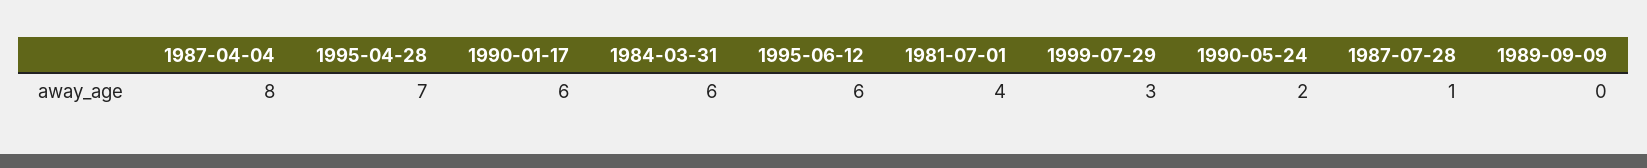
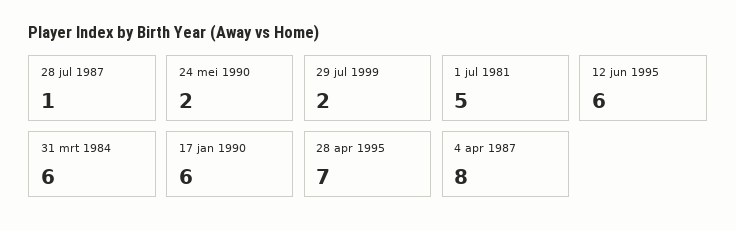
  {
    "1987-04-04": 8,
    "1995-04-28": 7,
    "1990-01-17": 6,
    "1984-03-31": 6,
    "1995-06-12": 6,
-   "1981-07-01": 4,
+   "1981-07-01": 5,
-   "1999-07-29": 3,
+   "1999-07-29": 2,
    "1990-05-24": 2,
-   "1987-07-28": 1,
+   "1987-07-28": 1
-   "1989-09-09": 0
  }

